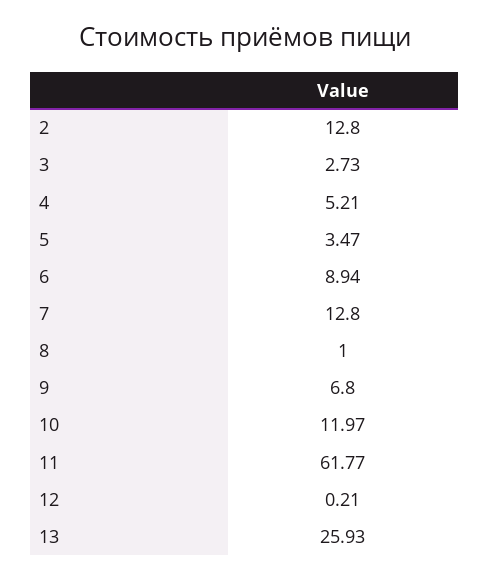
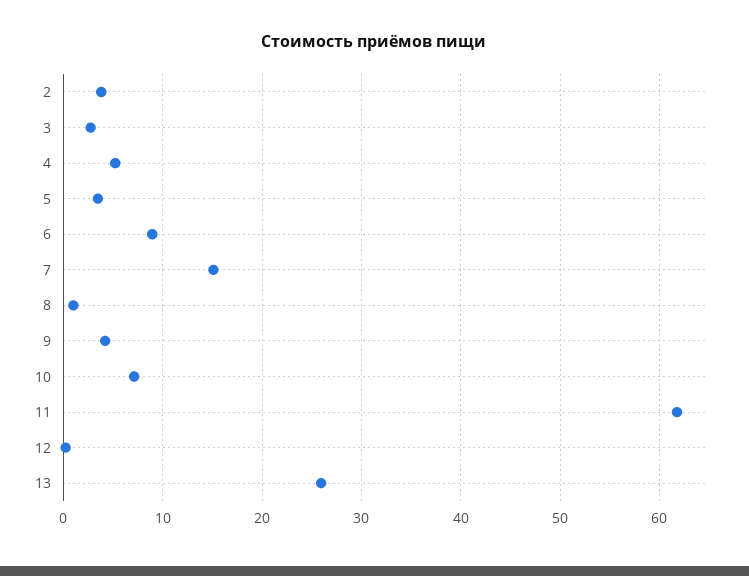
  {
-   "2": 12.8,
+   "2": 4,
    "3": 2.73,
    "4": 5.21,
    "5": 3.47,
    "6": 8.94,
-   "7": 12.8,
+   "7": 15,
    "8": 1,
-   "9": 6.8,
+   "9": 4,
-   "10": 11.97,
+   "10": 7,
    "11": 61.77,
    "12": 0.21,
    "13": 25.93
  }

